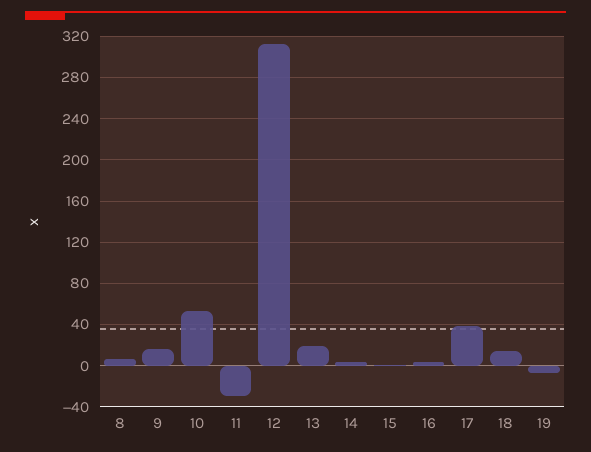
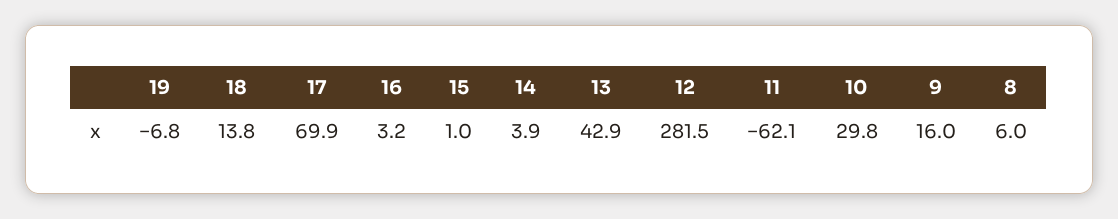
  {
    "8": 6,
    "9": 16,
-   "10": 50,
+   "10": 29.8,
-   "11": -30,
+   "11": -62.1,
-   "12": 310,
+   "12": 281.5,
-   "13": 20,
+   "13": 42.9,
    "14": 3.9,
    "15": 1,
    "16": 3.2,
-   "17": 40,
+   "17": 69.9,
    "18": 13.8,
    "19": -6.8
  }

